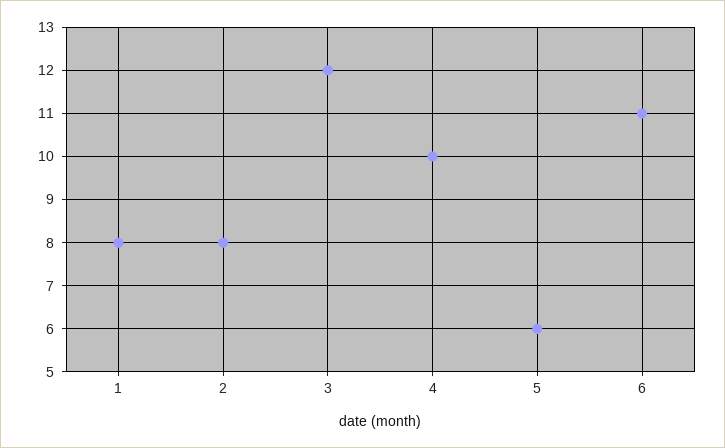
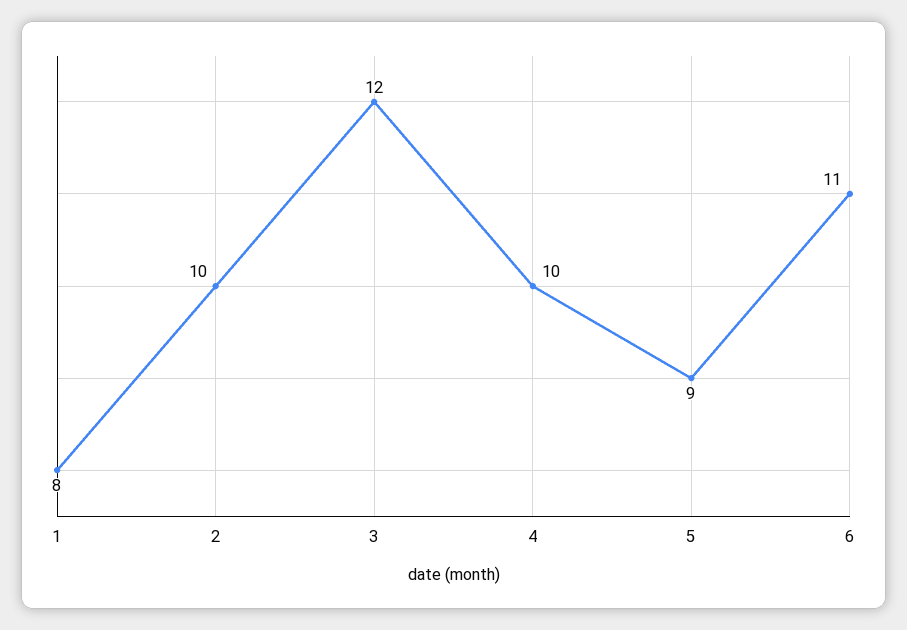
  {
    "1": 8,
-   "2": 8,
+   "2": 10,
    "3": 12,
    "4": 10,
-   "5": 6,
+   "5": 9,
    "6": 11
  }

